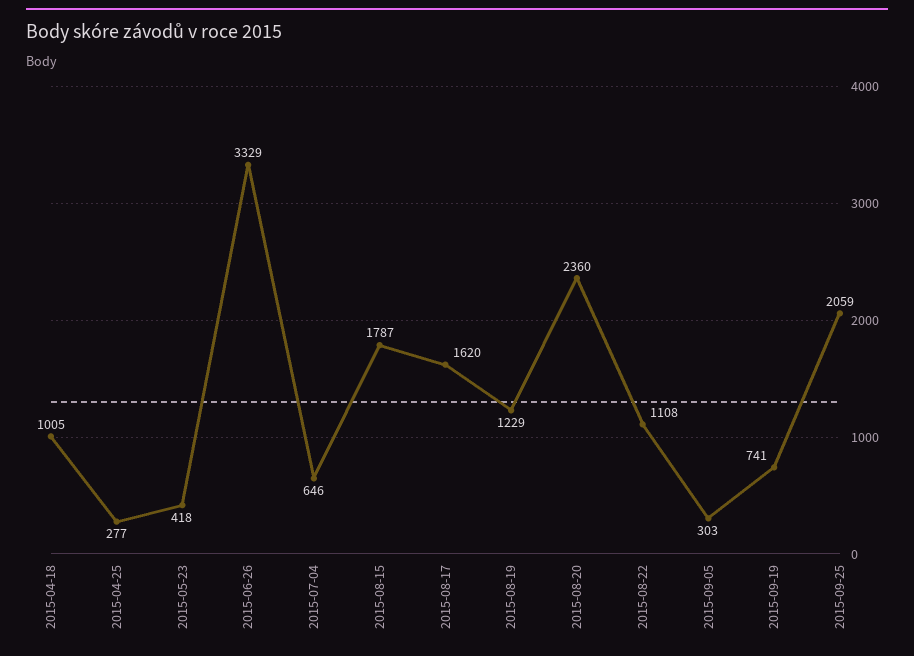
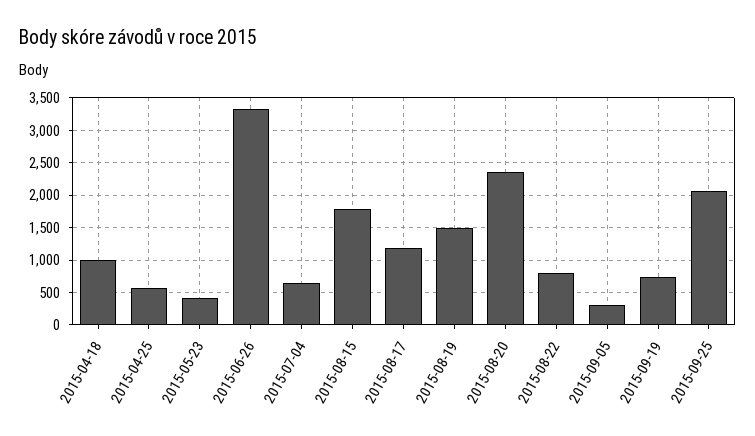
  {
    "2015-04-18": 1005,
-   "2015-04-25": 277,
+   "2015-04-25": 600,
    "2015-05-23": 418,
    "2015-06-26": 3329,
    "2015-07-04": 646,
    "2015-08-15": 1787,
-   "2015-08-17": 1620,
+   "2015-08-17": 1200,
-   "2015-08-19": 1229,
+   "2015-08-19": 1500,
    "2015-08-20": 2360,
-   "2015-08-22": 1108,
+   "2015-08-22": 800,
    "2015-09-05": 303,
    "2015-09-19": 741,
    "2015-09-25": 2059
  }

